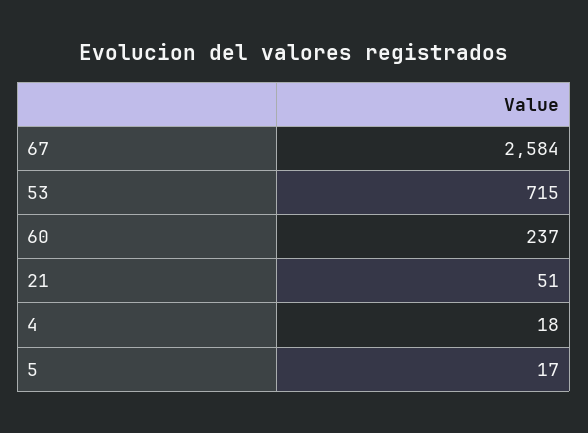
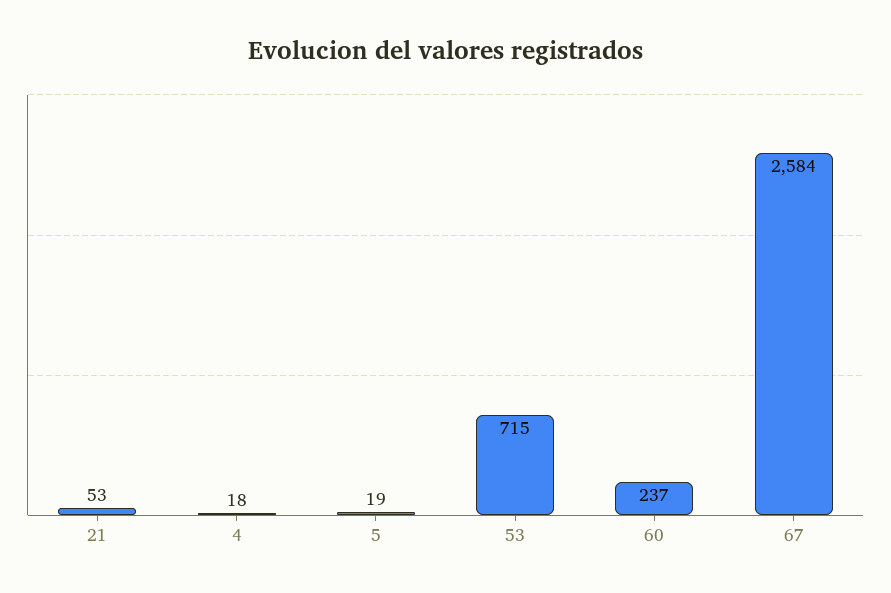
  {
    "67": 2584,
    "53": 715,
    "60": 237,
-   "21": 51,
+   "21": 53,
    "4": 18,
-   "5": 17
+   "5": 19
  }

